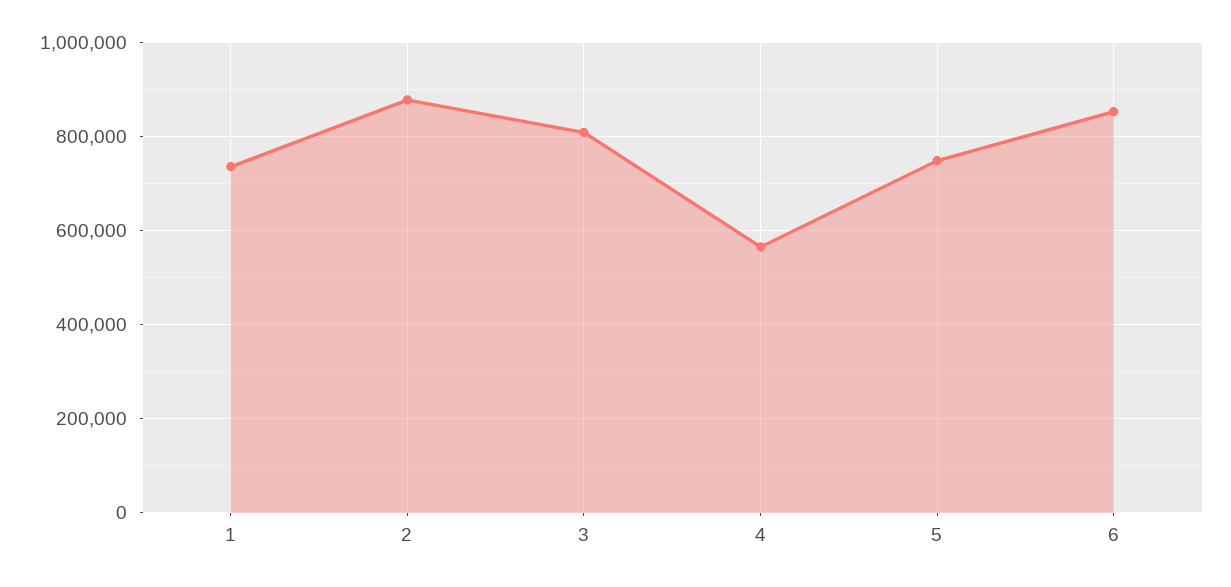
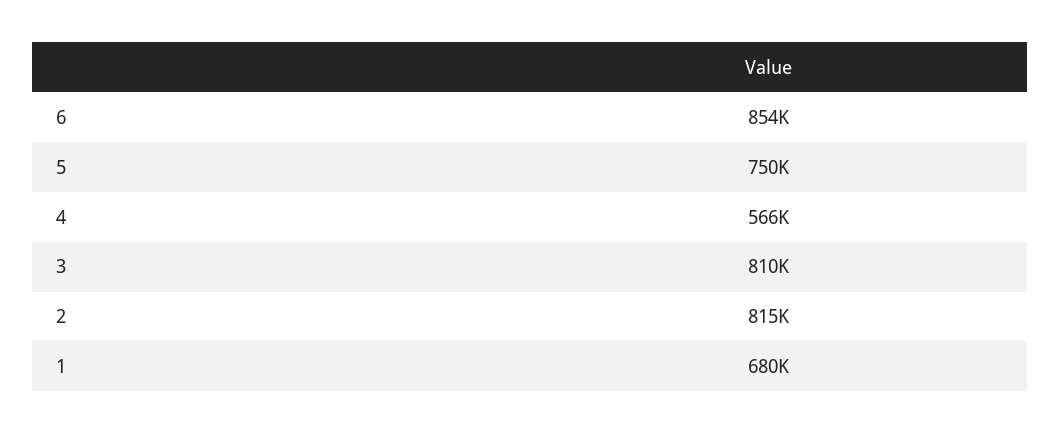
  {
-   "1": 740000,
+   "1": 680000,
-   "2": 880000,
+   "2": 815000,
    "3": 810000,
    "4": 566000,
    "5": 750000,
    "6": 854000
  }

